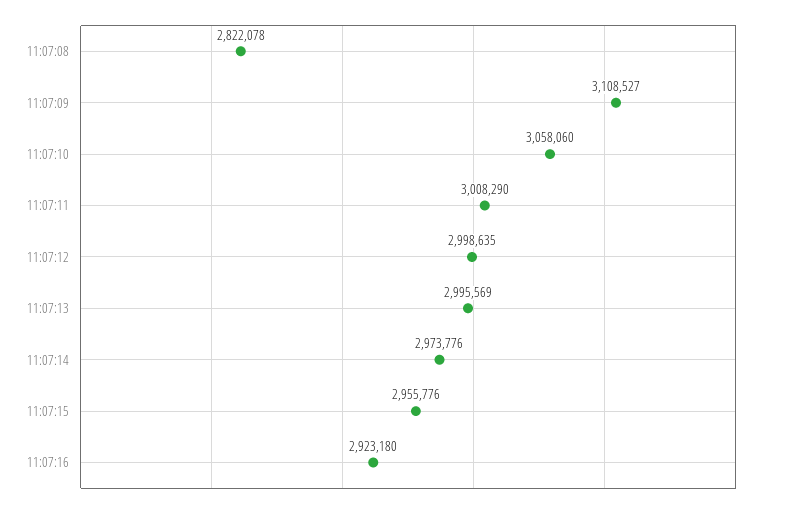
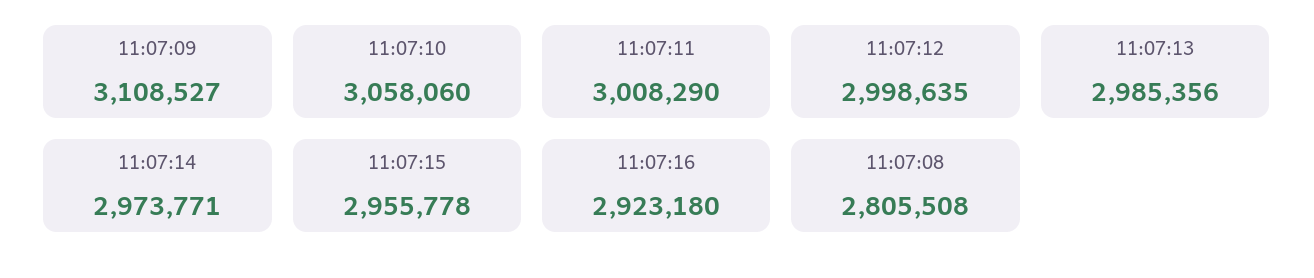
  {
-   "11:07:08": 2822078,
+   "11:07:08": 2805508,
    "11:07:09": 3108527,
    "11:07:10": 3058060,
    "11:07:11": 3008290,
    "11:07:12": 2998635,
-   "11:07:13": 2995569,
+   "11:07:13": 2985356,
-   "11:07:14": 2973776,
+   "11:07:14": 2973771,
-   "11:07:15": 2955776,
+   "11:07:15": 2955778,
    "11:07:16": 2923180
  }

